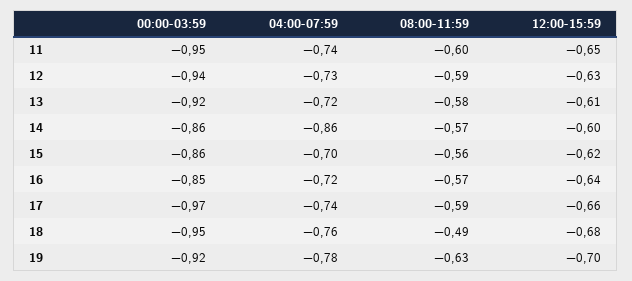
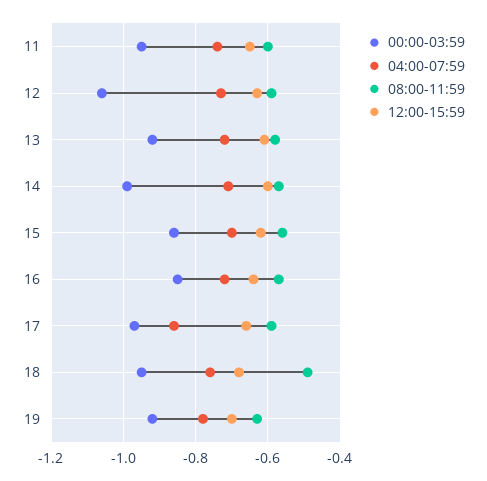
  {
    "00:00-03:59": {
      "11": -0.95,
-     "12": -0.94,
+     "12": -1.05,
      "13": -0.92,
-     "14": -0.86,
+     "14": -1,
      "15": -0.86,
      "16": -0.85,
      "17": -0.97,
      "18": -0.95,
      "19": -0.92
    },
    "04:00-07:59": {
      "11": -0.74,
      "12": -0.73,
      "13": -0.72,
-     "14": -0.86,
+     "14": -0.7,
      "15": -0.7,
      "16": -0.72,
-     "17": -0.74,
+     "17": -0.85,
      "18": -0.76,
      "19": -0.78
    },
    "08:00-11:59": {
      "11": -0.6,
      "12": -0.59,
      "13": -0.58,
      "14": -0.57,
      "15": -0.56,
      "16": -0.57,
      "17": -0.59,
      "18": -0.49,
      "19": -0.63
    },
    "12:00-15:59": {
      "11": -0.65,
      "12": -0.63,
      "13": -0.61,
      "14": -0.6,
      "15": -0.62,
      "16": -0.64,
      "17": -0.66,
      "18": -0.68,
      "19": -0.7
    }
  }

